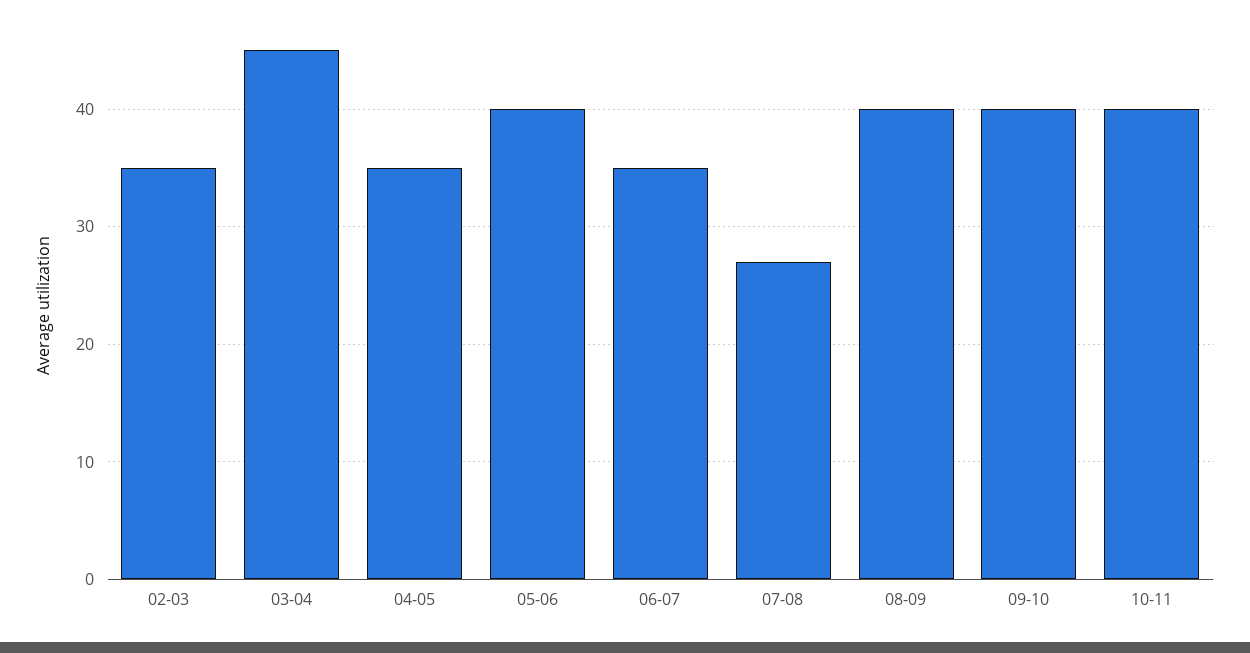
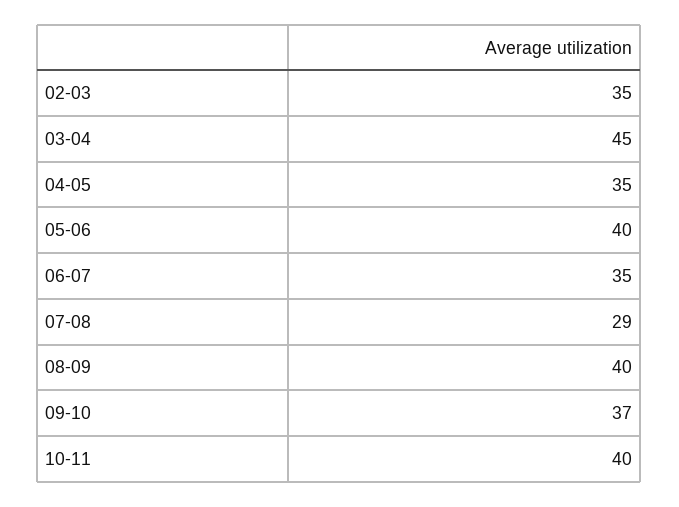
  {
    "02-03": 35,
    "03-04": 45,
    "04-05": 35,
    "05-06": 40,
    "06-07": 35,
-   "07-08": 27,
+   "07-08": 29,
    "08-09": 40,
-   "09-10": 40,
+   "09-10": 37,
    "10-11": 40
  }

